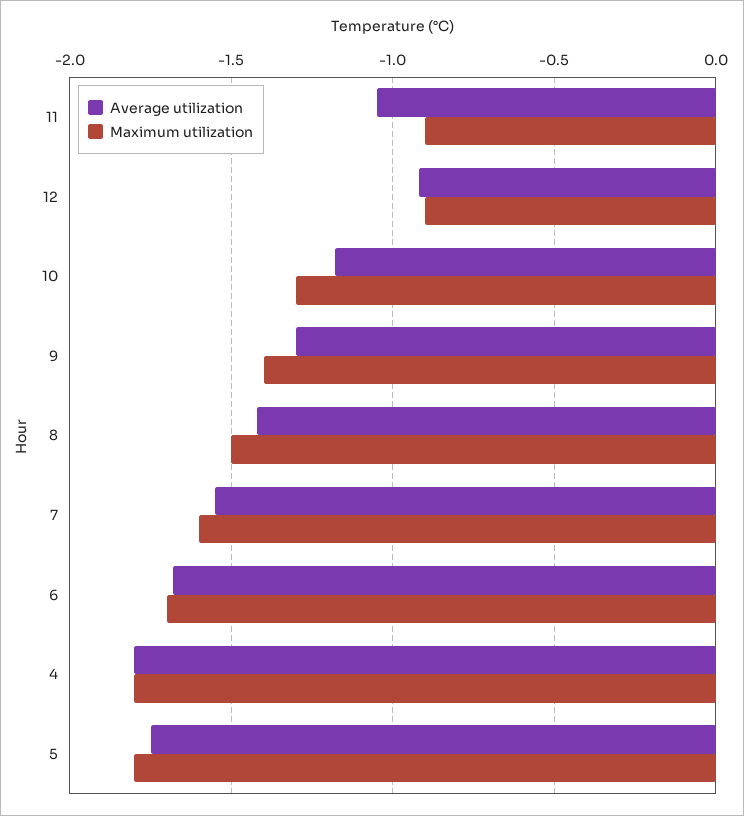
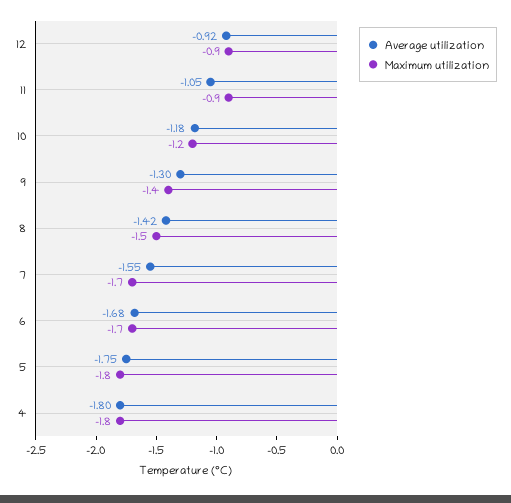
  {
    "Average utilization": {
      "11": -1.05,
      "12": -0.92,
      "10": -1.18,
      "9": -1.3,
      "8": -1.42,
      "7": -1.55,
      "6": -1.68,
      "4": -1.8,
      "5": -1.75
    },
    "Maximum utilization": {
      "11": -0.9,
      "12": -0.9,
-     "10": -1.3,
+     "10": -1.2,
      "9": -1.4,
      "8": -1.5,
-     "7": -1.6,
+     "7": -1.7,
      "6": -1.7,
      "4": -1.8,
      "5": -1.8
    }
  }

